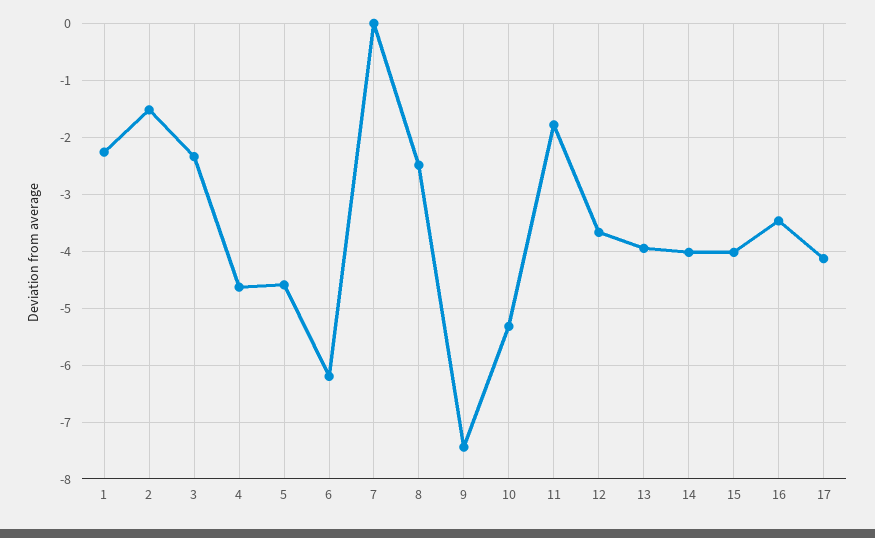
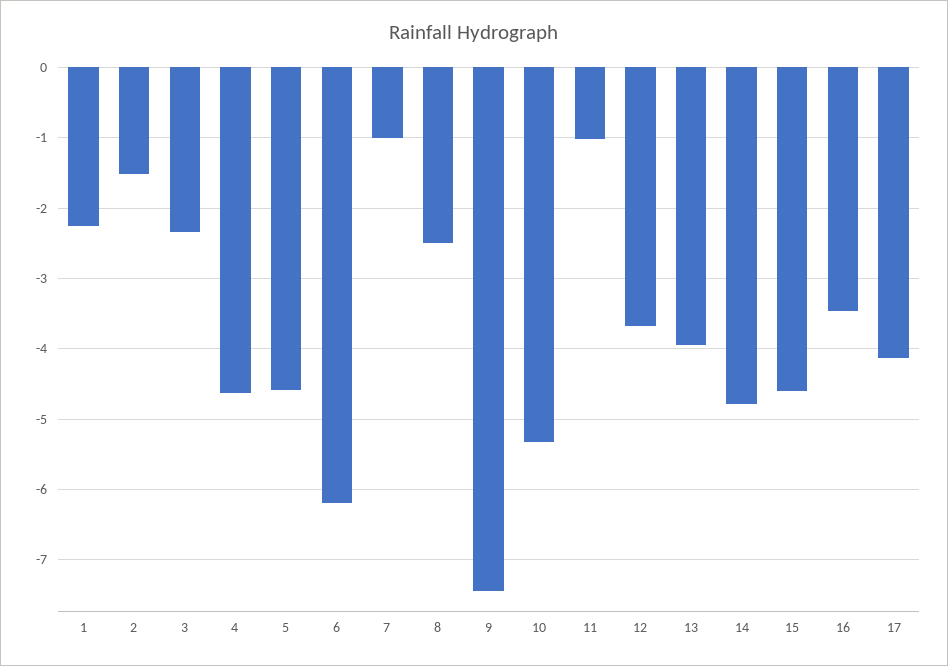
  {
    "1": -2.3,
    "2": -1.5,
    "3": -2.3,
    "4": -4.6,
    "5": -4.6,
    "6": -6.2,
-   "7": 0,
+   "7": -1,
    "8": -2.5,
    "9": -7.4,
    "10": -5.3,
-   "11": -1.8,
+   "11": -1,
    "12": -3.7,
    "13": -4,
-   "14": -4,
+   "14": -4.8,
-   "15": -4,
+   "15": -4.6,
    "16": -3.5,
    "17": -4.1
  }

